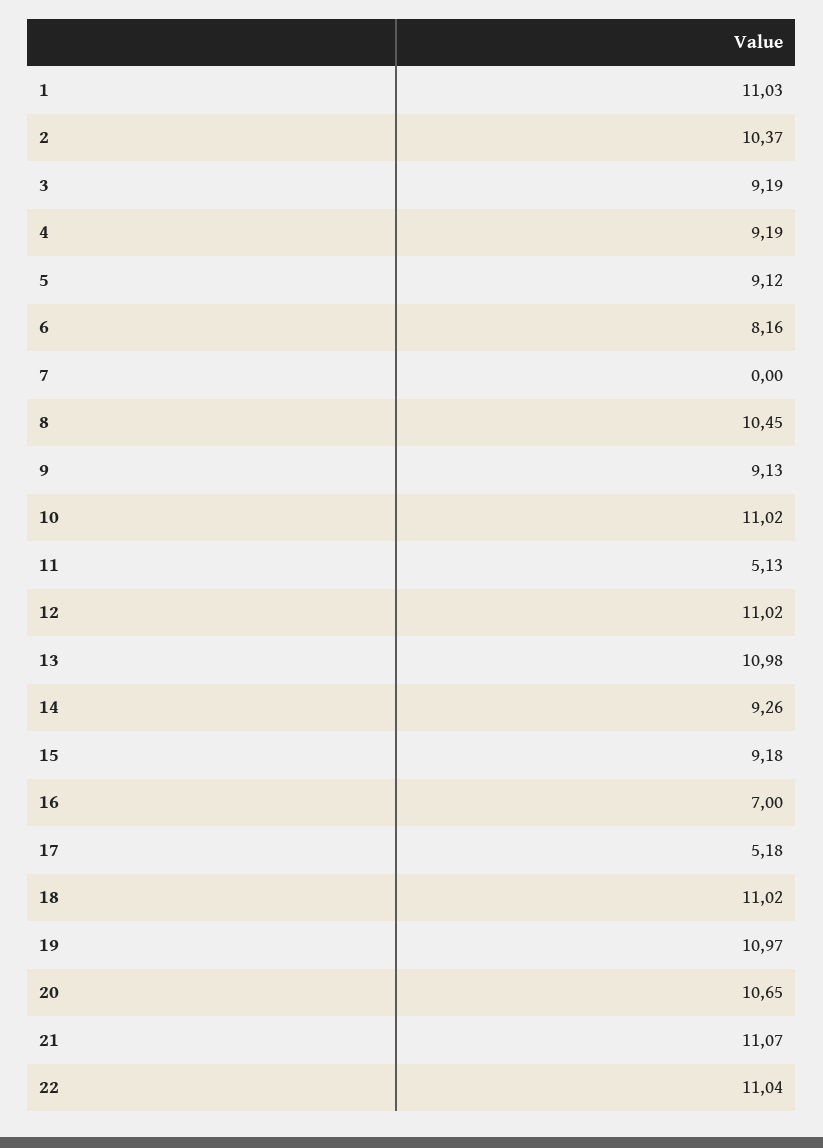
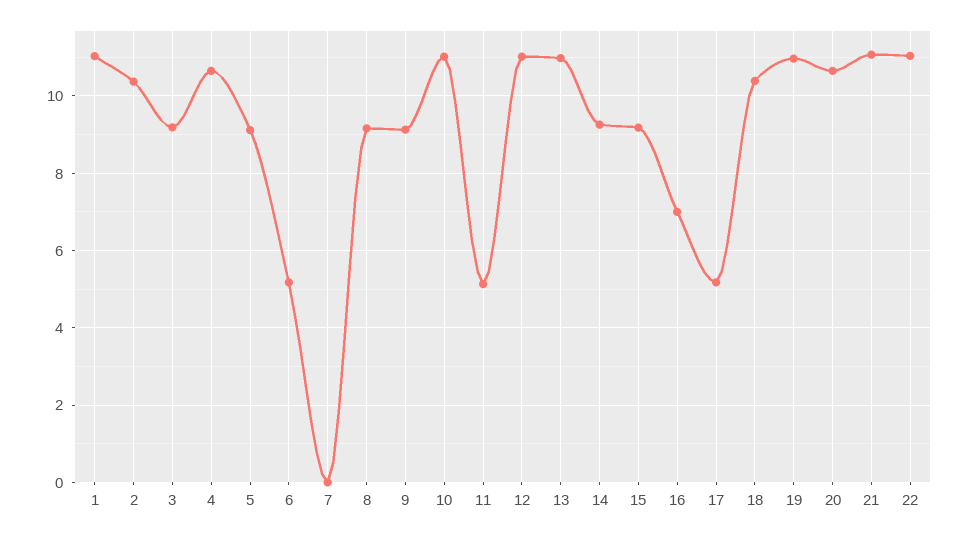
  {
    "1": 11.03,
    "2": 10.37,
    "3": 9.19,
-   "4": 9.19,
+   "4": 10.6,
    "5": 9.12,
-   "6": 8.16,
+   "6": 5.2,
    "7": 0,
-   "8": 10.45,
+   "8": 9.2,
    "9": 9.13,
    "10": 11.02,
    "11": 5.13,
    "12": 11.02,
    "13": 10.98,
    "14": 9.26,
    "15": 9.18,
    "16": 7,
    "17": 5.18,
-   "18": 11.02,
+   "18": 10.4,
    "19": 10.97,
    "20": 10.65,
    "21": 11.07,
    "22": 11.04
  }

